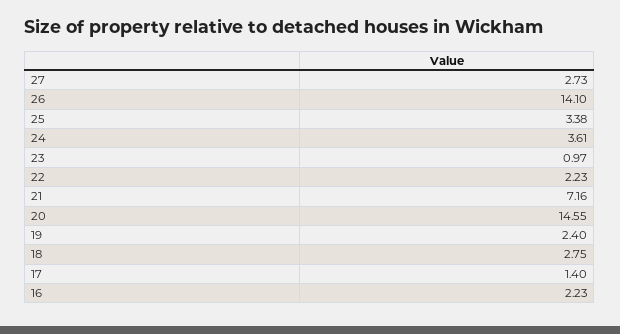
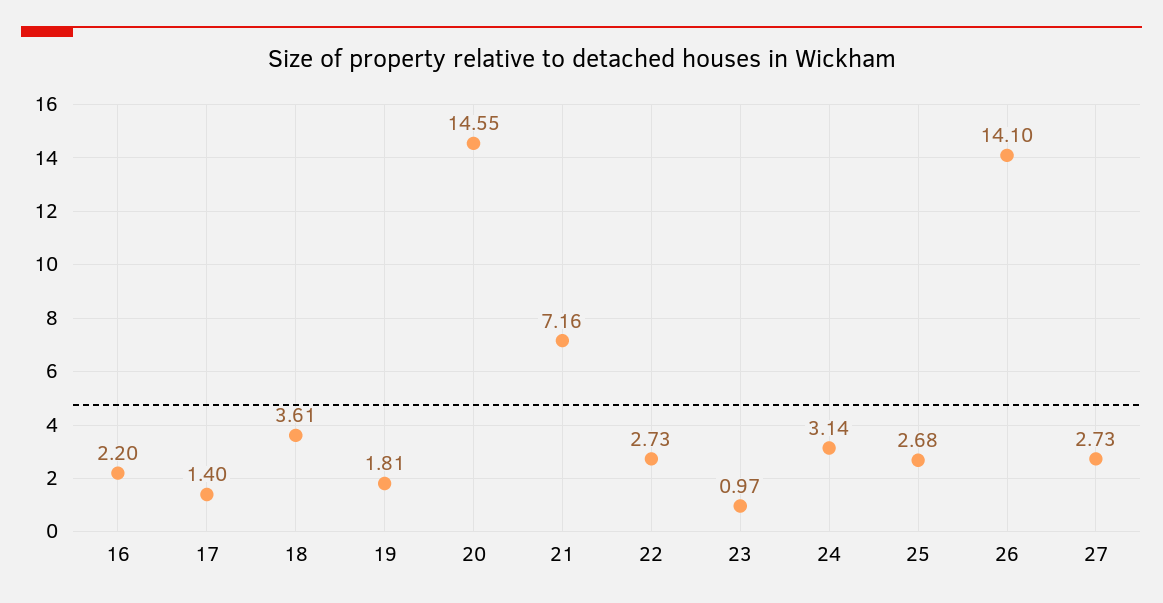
  {
    "27": 2.73,
    "26": 14.1,
-   "25": 3.38,
+   "25": 2.68,
-   "24": 3.61,
+   "24": 3.14,
    "23": 0.97,
-   "22": 2.23,
+   "22": 2.73,
    "21": 7.16,
    "20": 14.55,
-   "19": 2.4,
+   "19": 1.81,
-   "18": 2.75,
+   "18": 3.61,
    "17": 1.4,
-   "16": 2.23
+   "16": 2.2
  }

